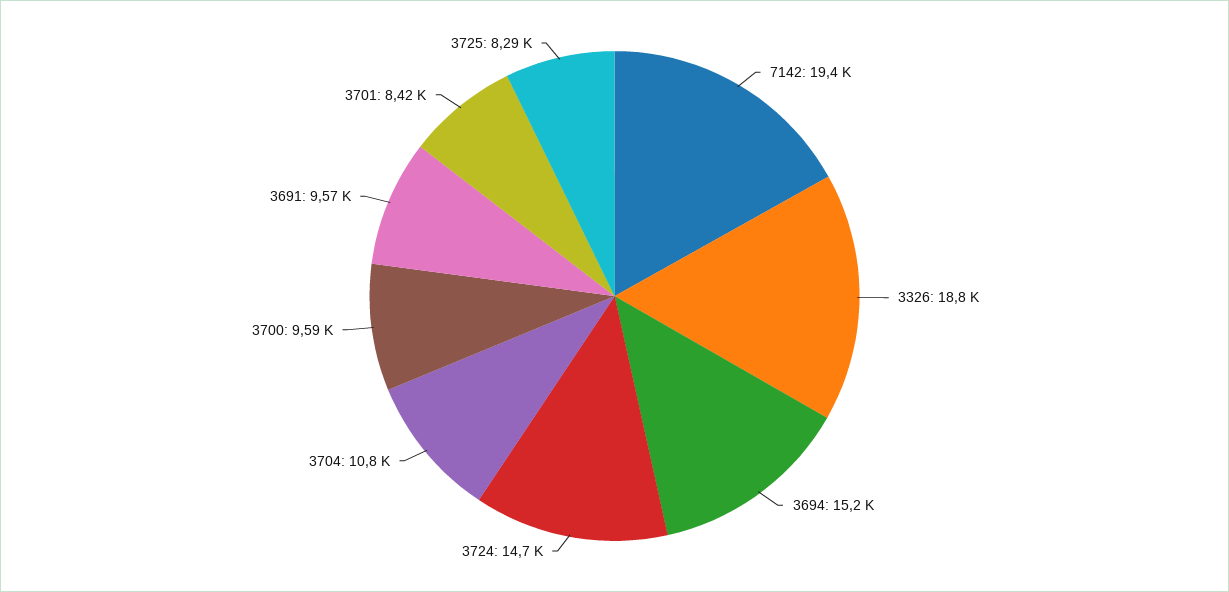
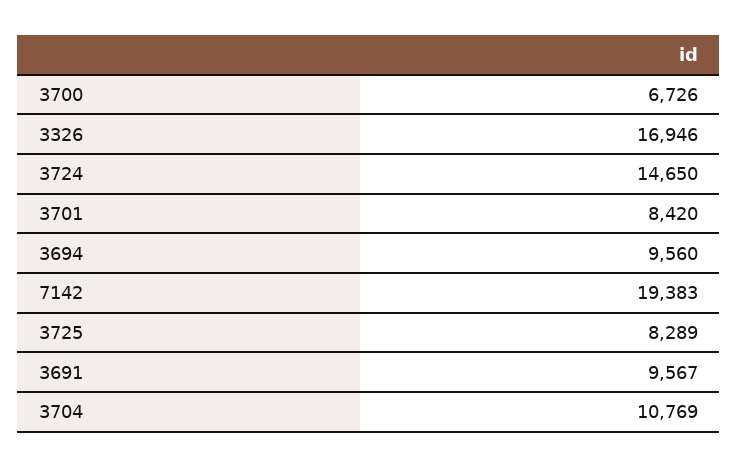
  {
    "7142": 19383,
-   "3326": 18800,
+   "3326": 16946,
-   "3694": 15200,
+   "3694": 9560,
    "3724": 14650,
    "3704": 10769,
-   "3700": 9590,
+   "3700": 6726,
    "3691": 9567,
    "3701": 8420,
    "3725": 8289
  }

